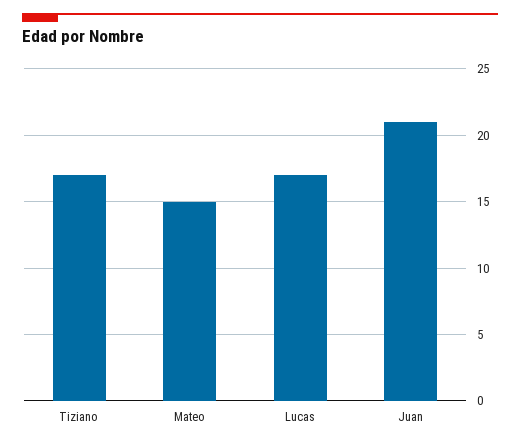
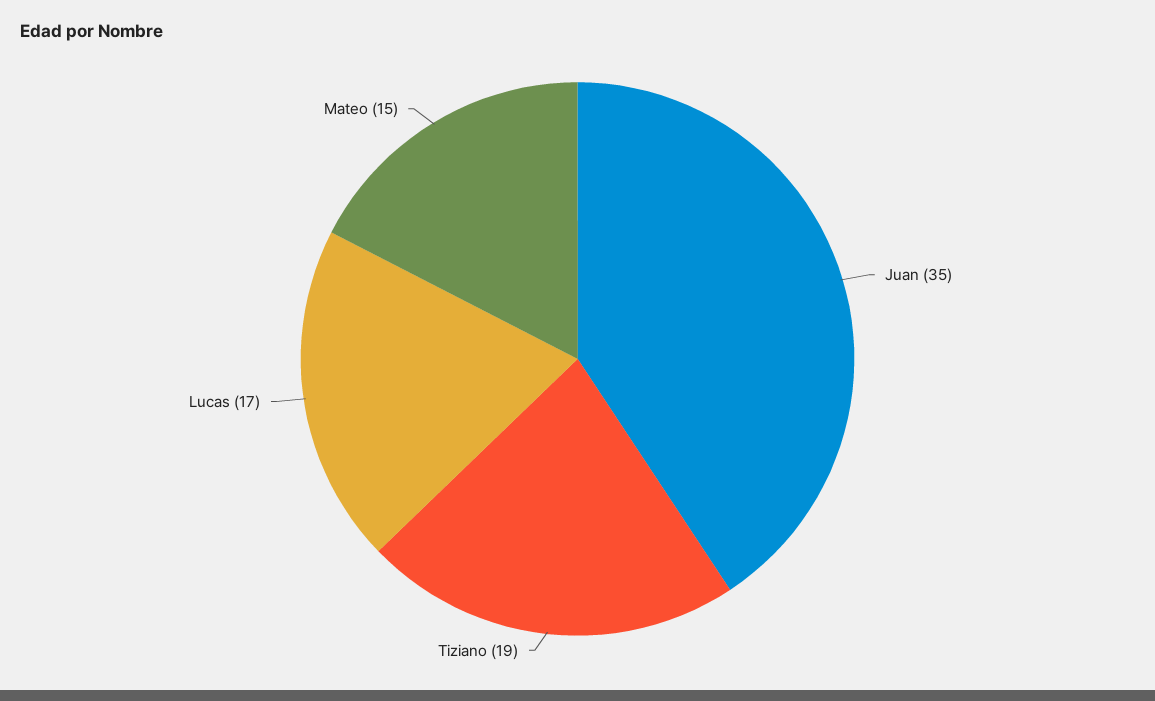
  {
-   "Tiziano": 17,
+   "Tiziano": 19,
    "Mateo": 15,
    "Lucas": 17,
-   "Juan": 21
+   "Juan": 35
  }

